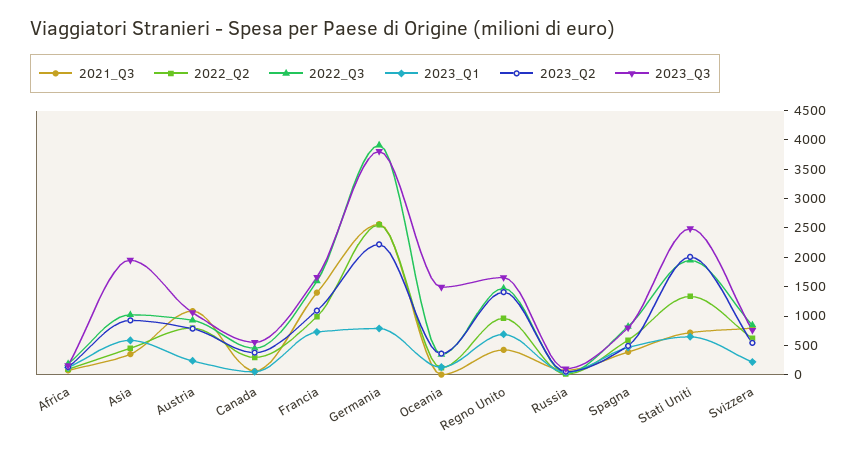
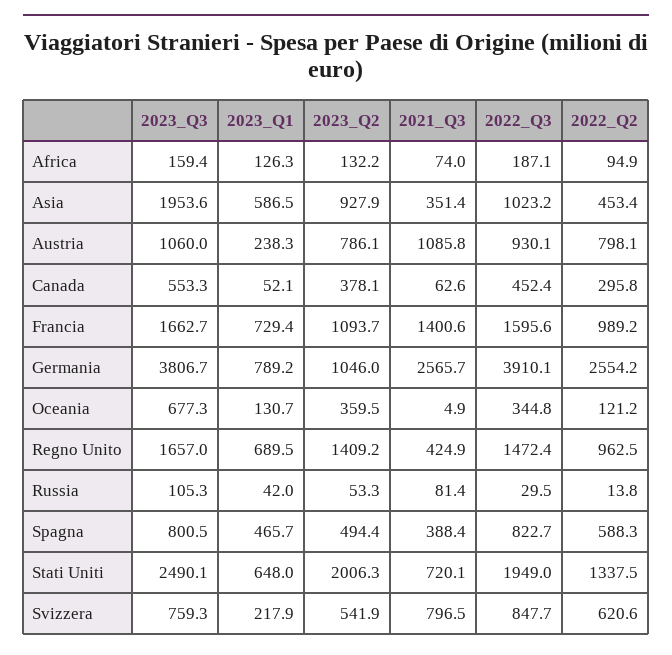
  {
    "2021_Q3": {
      "Africa": 74,
      "Asia": 351.4,
      "Austria": 1085.8,
      "Canada": 62.6,
      "Francia": 1400.6,
      "Germania": 2565.7,
      "Oceania": 4.9,
      "Regno Unito": 424.9,
      "Russia": 81.4,
      "Spagna": 388.4,
      "Stati Uniti": 720.1,
      "Svizzera": 796.5
    },
    "2022_Q2": {
      "Africa": 94.9,
      "Asia": 453.4,
      "Austria": 798.1,
      "Canada": 295.8,
      "Francia": 989.2,
      "Germania": 2554.2,
      "Oceania": 121.2,
      "Regno Unito": 962.5,
      "Russia": 13.8,
      "Spagna": 588.3,
      "Stati Uniti": 1337.5,
      "Svizzera": 620.6
    },
    "2022_Q3": {
      "Africa": 187.1,
      "Asia": 1023.2,
      "Austria": 930.1,
      "Canada": 452.4,
      "Francia": 1595.6,
      "Germania": 3910.1,
      "Oceania": 344.8,
      "Regno Unito": 1472.4,
      "Russia": 29.5,
      "Spagna": 822.7,
      "Stati Uniti": 1949,
      "Svizzera": 847.7
    },
    "2023_Q1": {
      "Africa": 126.3,
      "Asia": 586.5,
      "Austria": 238.3,
      "Canada": 52.1,
      "Francia": 729.4,
      "Germania": 789.2,
      "Oceania": 130.7,
      "Regno Unito": 689.5,
      "Russia": 42,
      "Spagna": 465.7,
      "Stati Uniti": 648,
      "Svizzera": 217.9
    },
    "2023_Q2": {
      "Africa": 132.2,
      "Asia": 927.9,
      "Austria": 786.1,
      "Canada": 378.1,
      "Francia": 1093.7,
-     "Germania": 2250,
+     "Germania": 1046,
      "Oceania": 359.5,
      "Regno Unito": 1409.2,
      "Russia": 53.3,
      "Spagna": 494.4,
      "Stati Uniti": 2006.3,
      "Svizzera": 541.9
    },
    "2023_Q3": {
      "Africa": 159.4,
      "Asia": 1953.6,
      "Austria": 1060,
      "Canada": 553.3,
      "Francia": 1662.7,
      "Germania": 3806.7,
-     "Oceania": 1500,
+     "Oceania": 677.3,
      "Regno Unito": 1657,
      "Russia": 105.3,
      "Spagna": 800.5,
      "Stati Uniti": 2490.1,
      "Svizzera": 759.3
    }
  }

